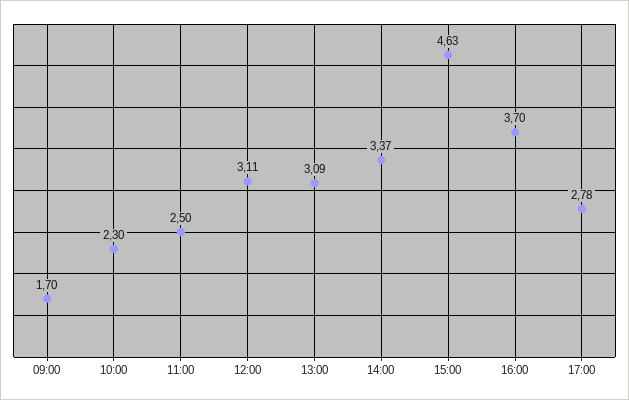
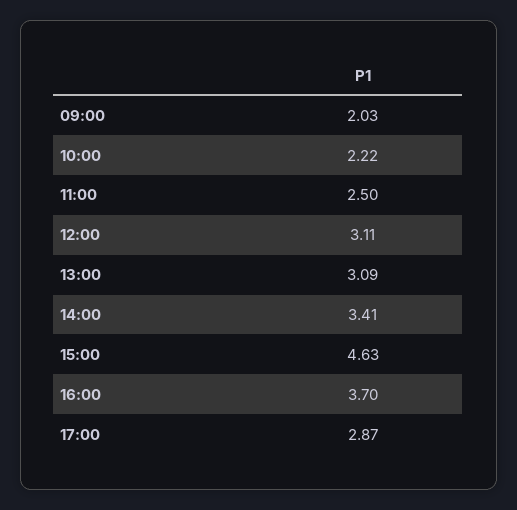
  {
-   "09:00": 1.7,
+   "09:00": 2.03,
-   "10:00": 2.3,
+   "10:00": 2.22,
    "11:00": 2.5,
    "12:00": 3.11,
    "13:00": 3.09,
-   "14:00": 3.37,
+   "14:00": 3.41,
    "15:00": 4.63,
    "16:00": 3.7,
-   "17:00": 2.78
+   "17:00": 2.87
  }

